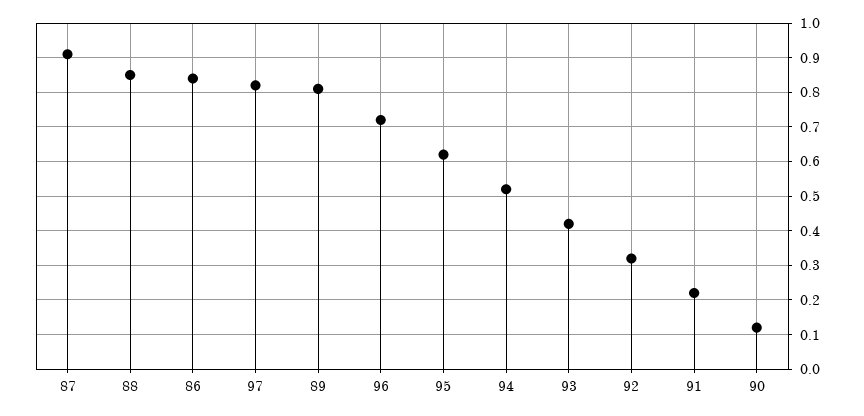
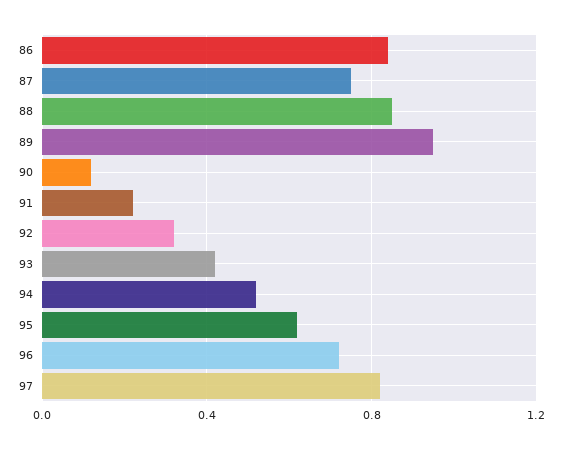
  {
-   "87": 0.9,
+   "87": 0.75,
    "88": 0.85,
    "86": 0.85,
    "97": 0.8,
-   "89": 0.8,
+   "89": 0.95,
    "96": 0.7,
    "95": 0.6,
    "94": 0.5,
    "93": 0.4,
    "92": 0.3,
    "91": 0.2,
    "90": 0.1
  }

